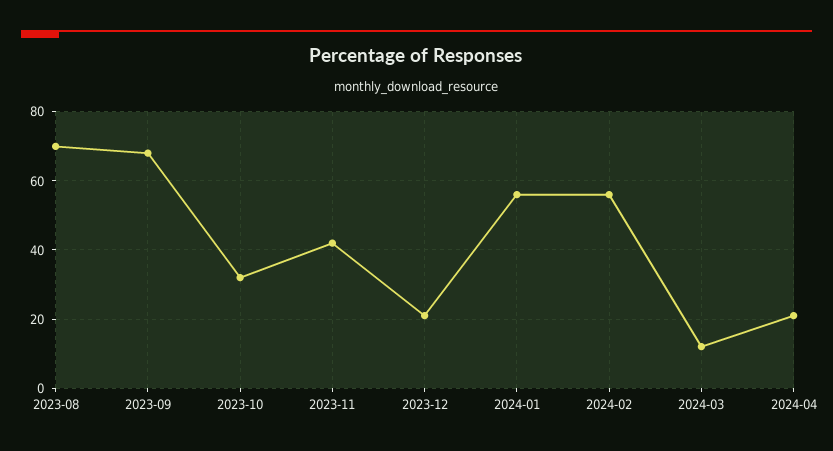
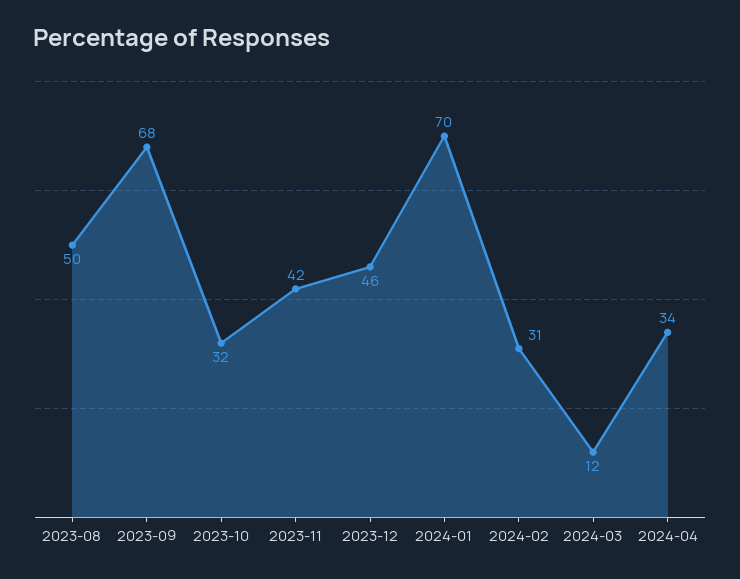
  {
-   "2023-08": 70,
+   "2023-08": 50,
    "2023-09": 68,
    "2023-10": 32,
    "2023-11": 42,
-   "2023-12": 20,
+   "2023-12": 46,
-   "2024-01": 55,
+   "2024-01": 70,
-   "2024-02": 55,
+   "2024-02": 31,
    "2024-03": 12,
-   "2024-04": 20
+   "2024-04": 34
  }

